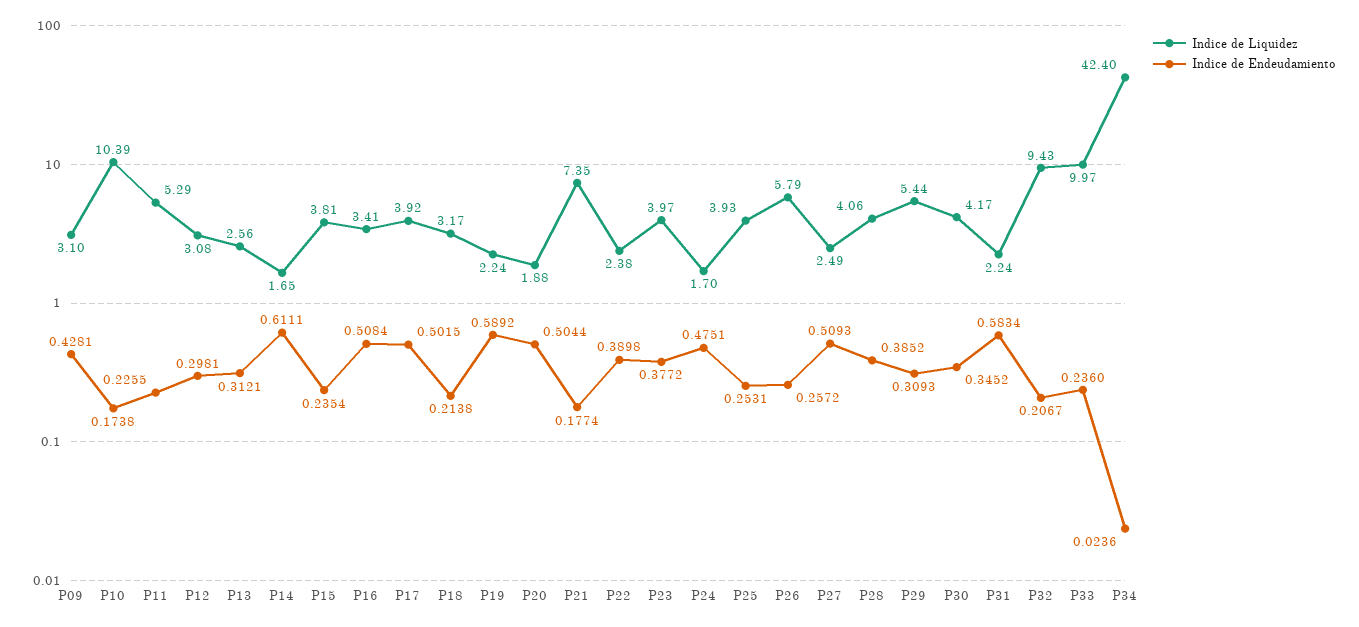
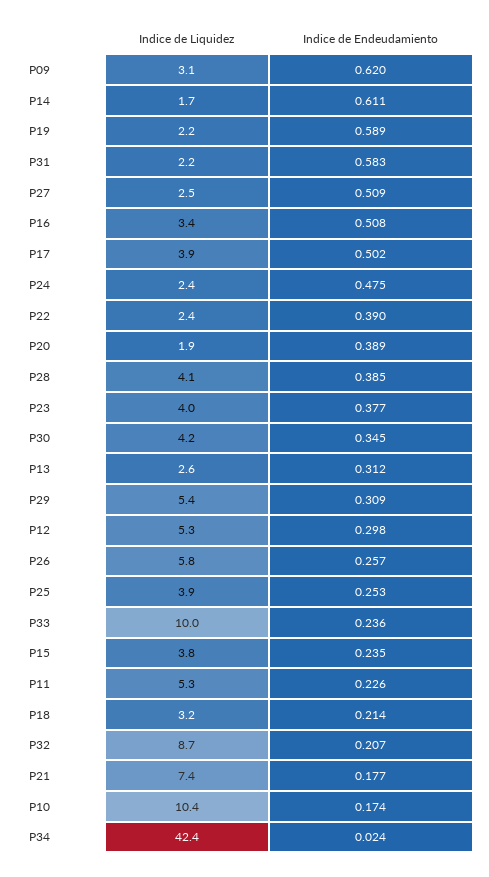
  {
    "Indice de Liquidez": {
      "P09": 3.1,
      "P10": 10.39,
      "P11": 5.29,
-     "P12": 3.08,
+     "P12": 5.3,
      "P13": 2.56,
      "P14": 1.65,
      "P15": 3.81,
      "P16": 3.41,
      "P17": 3.92,
      "P18": 3.17,
      "P19": 2.24,
      "P20": 1.88,
      "P21": 7.35,
      "P22": 2.38,
      "P23": 3.97,
-     "P24": 1.7,
+     "P24": 2.4,
      "P25": 3.93,
      "P26": 5.79,
      "P27": 2.49,
      "P28": 4.06,
      "P29": 5.44,
      "P30": 4.17,
      "P31": 2.24,
-     "P32": 9.43,
+     "P32": 8.7,
      "P33": 9.97,
      "P34": 42.4
    },
    "Indice de Endeudamiento": {
-     "P09": 0.4281,
+     "P09": 0.62,
      "P10": 0.1738,
      "P11": 0.2255,
      "P12": 0.2981,
      "P13": 0.3121,
      "P14": 0.6111,
      "P15": 0.2354,
      "P16": 0.5084,
      "P17": 0.5015,
      "P18": 0.2138,
      "P19": 0.5892,
-     "P20": 0.5044,
+     "P20": 0.389,
      "P21": 0.1774,
      "P22": 0.3898,
      "P23": 0.3772,
      "P24": 0.4751,
      "P25": 0.2531,
      "P26": 0.2572,
      "P27": 0.5093,
      "P28": 0.3852,
      "P29": 0.3093,
      "P30": 0.3452,
      "P31": 0.5834,
      "P32": 0.2067,
      "P33": 0.236,
      "P34": 0.0236
    }
  }

